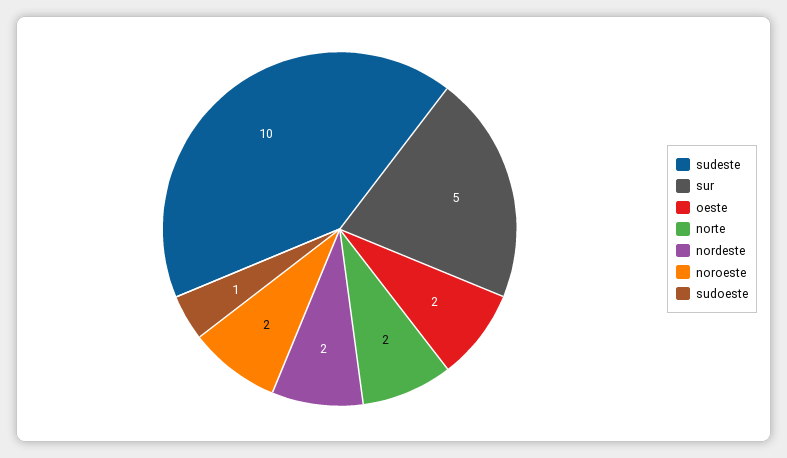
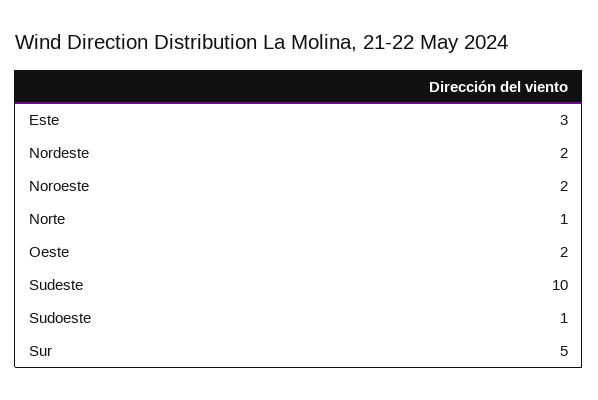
  {
    "sudeste": 10,
    "sur": 5,
    "oeste": 2,
-   "norte": 2,
+   "norte": 1,
    "nordeste": 2,
    "noroeste": 2,
-   "sudoeste": 1
+   "sudoeste": 1,
+   "Este": 3
  }

